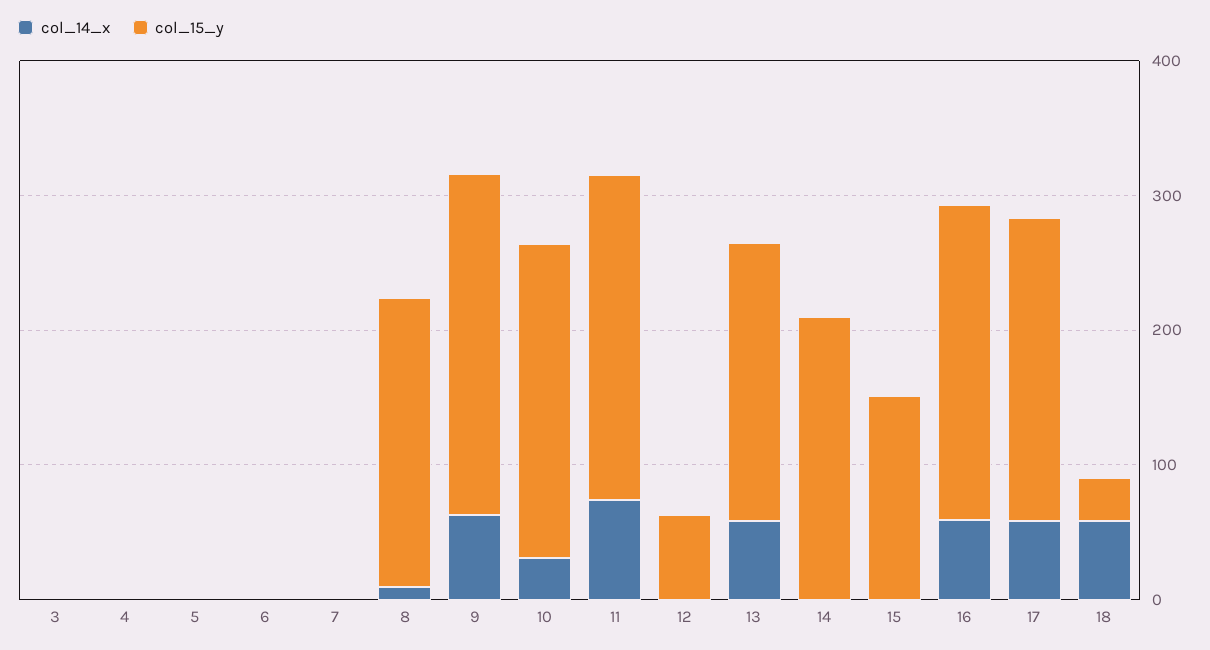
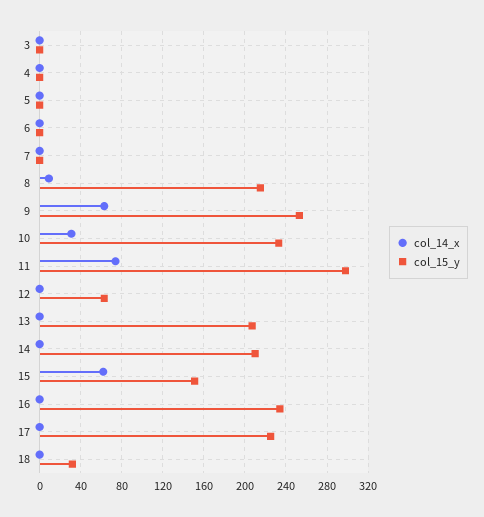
  {
    "col_14_x": {
      "3": 0,
      "4": 0,
      "5": 0,
      "6": 0,
      "7": 0,
      "8": 10,
      "9": 60,
      "10": 30,
      "11": 70,
      "12": 0,
-     "13": 60,
+     "13": 0,
      "14": 0,
-     "15": 0,
+     "15": 60,
-     "16": 60,
+     "16": 0,
-     "17": 60,
+     "17": 0,
-     "18": 60
+     "18": 0
    },
    "col_15_y": {
      "3": 0,
      "4": 0,
      "5": 0,
      "6": 0,
      "7": 0,
      "8": 220,
      "9": 250,
      "10": 230,
-     "11": 240,
+     "11": 300,
      "12": 60,
      "13": 210,
      "14": 210,
      "15": 150,
      "16": 230,
      "17": 230,
      "18": 30
    }
  }

